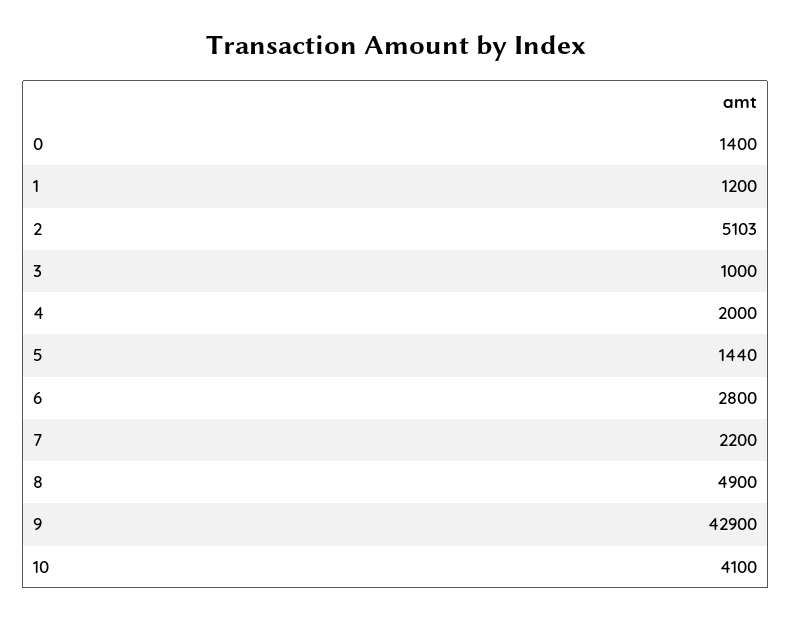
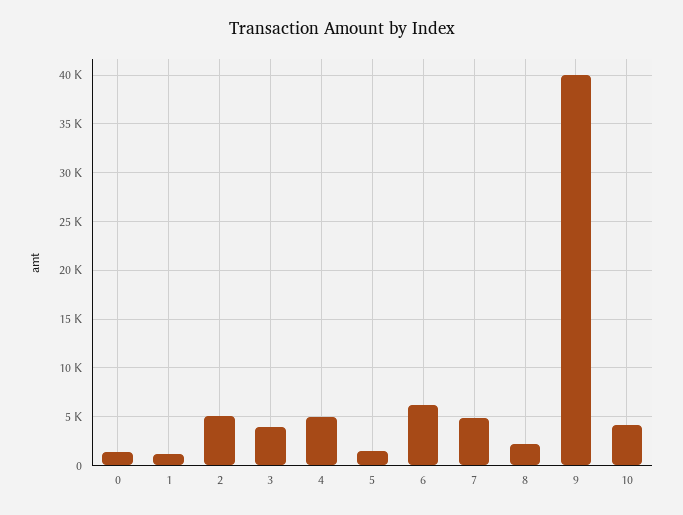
  {
    "0": 1400,
    "1": 1200,
    "2": 5103,
-   "3": 1000,
+   "3": 4000,
-   "4": 2000,
+   "4": 5000,
    "5": 1440,
-   "6": 2800,
+   "6": 6000,
-   "7": 2200,
+   "7": 5000,
-   "8": 4900,
+   "8": 2000,
-   "9": 42900,
+   "9": 40000,
    "10": 4100
  }

